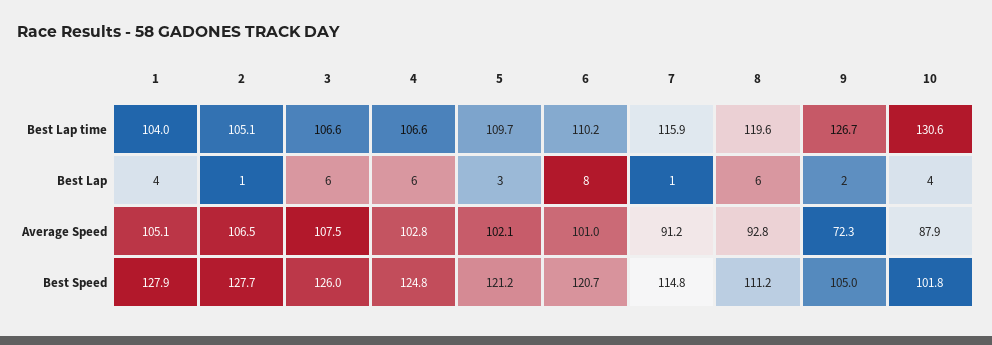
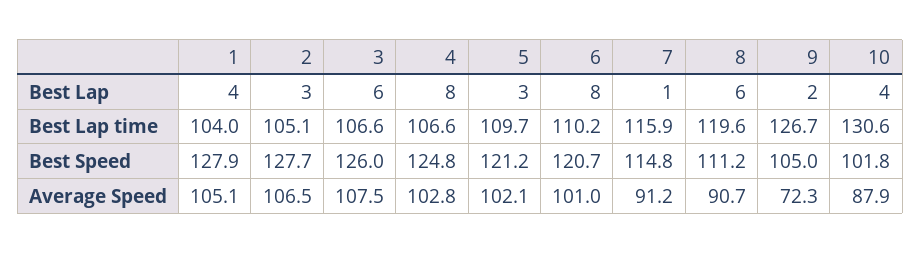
  {
    "1": {
      "Best Lap time": 104,
      "Best Lap": 4,
      "Average Speed": 105.1,
      "Best Speed": 127.9
    },
    "2": {
      "Best Lap time": 105.1,
-     "Best Lap": 1,
+     "Best Lap": 3,
      "Average Speed": 106.5,
      "Best Speed": 127.7
    },
    "3": {
      "Best Lap time": 106.6,
      "Best Lap": 6,
      "Average Speed": 107.5,
      "Best Speed": 126
    },
    "4": {
      "Best Lap time": 106.6,
-     "Best Lap": 6,
+     "Best Lap": 8,
      "Average Speed": 102.8,
      "Best Speed": 124.8
    },
    "5": {
      "Best Lap time": 109.7,
      "Best Lap": 3,
      "Average Speed": 102.1,
      "Best Speed": 121.2
    },
    "6": {
      "Best Lap time": 110.2,
      "Best Lap": 8,
      "Average Speed": 101,
      "Best Speed": 120.7
    },
    "7": {
      "Best Lap time": 115.9,
      "Best Lap": 1,
      "Average Speed": 91.2,
      "Best Speed": 114.8
    },
    "8": {
      "Best Lap time": 119.6,
      "Best Lap": 6,
-     "Average Speed": 92.8,
+     "Average Speed": 90.7,
      "Best Speed": 111.2
    },
    "9": {
      "Best Lap time": 126.7,
      "Best Lap": 2,
      "Average Speed": 72.3,
      "Best Speed": 105
    },
    "10": {
      "Best Lap time": 130.6,
      "Best Lap": 4,
      "Average Speed": 87.9,
      "Best Speed": 101.8
    }
  }

